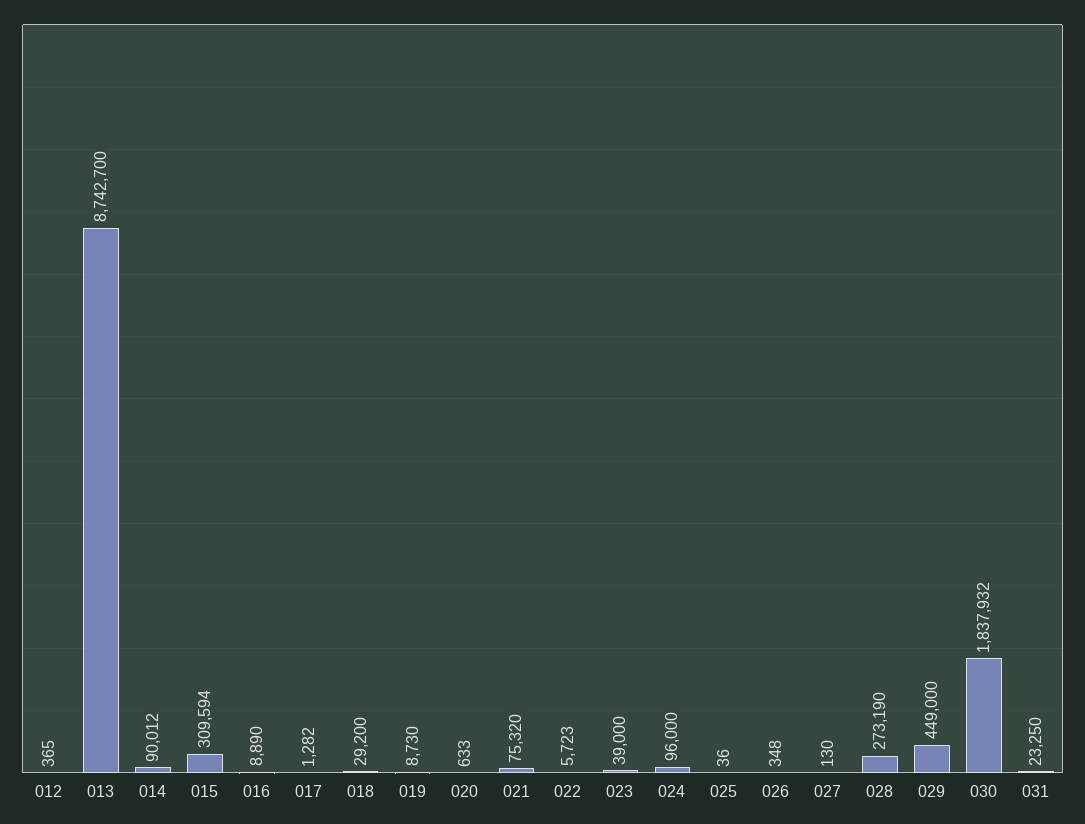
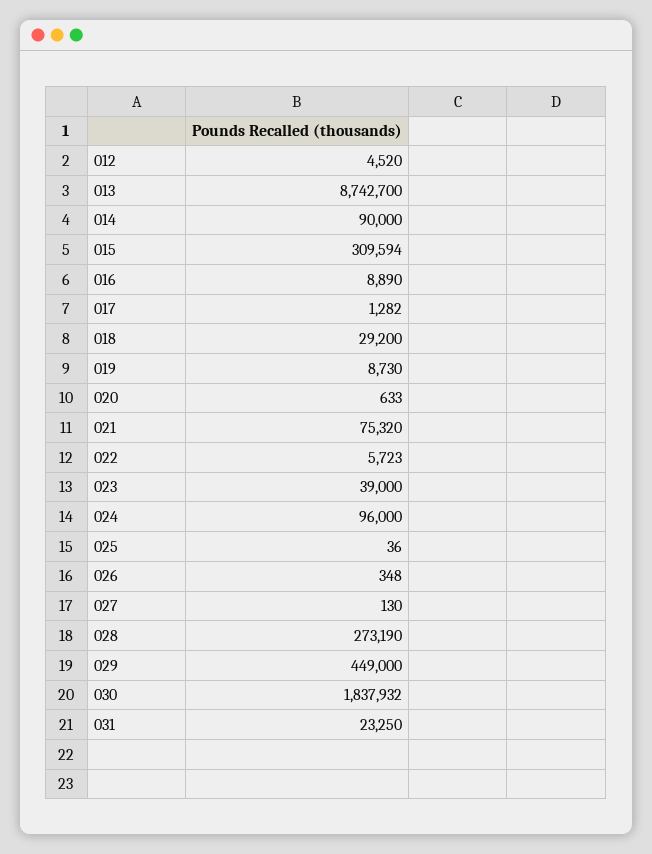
  {
-   "012": 365,
+   "012": 4520,
    "013": 8742700,
-   "014": 90012,
+   "014": 90000,
    "015": 309594,
    "016": 8890,
    "017": 1282,
    "018": 29200,
    "019": 8730,
    "020": 633,
    "021": 75320,
    "022": 5723,
    "023": 39000,
    "024": 96000,
    "025": 36,
    "026": 348,
    "027": 130,
    "028": 273190,
    "029": 449000,
    "030": 1837932,
    "031": 23250
  }

